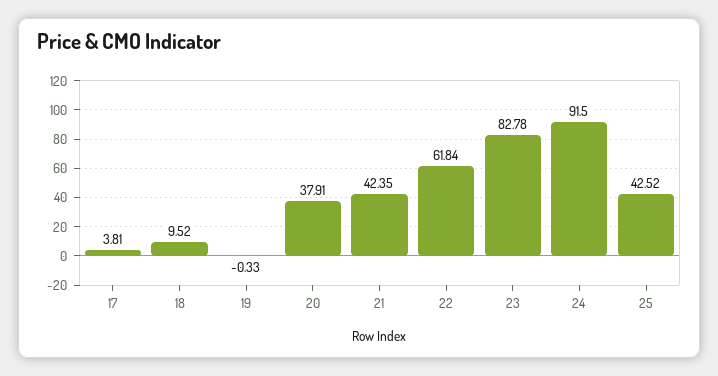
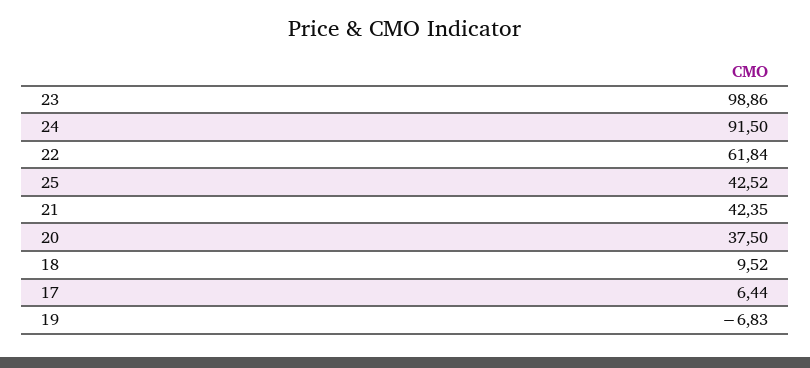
  {
-   "17": 3.81,
+   "17": 6.44,
    "18": 9.52,
-   "19": -0.33,
+   "19": -6.83,
-   "20": 37.91,
+   "20": 37.5,
    "21": 42.35,
    "22": 61.84,
-   "23": 82.78,
+   "23": 98.86,
    "24": 91.5,
    "25": 42.52
  }

